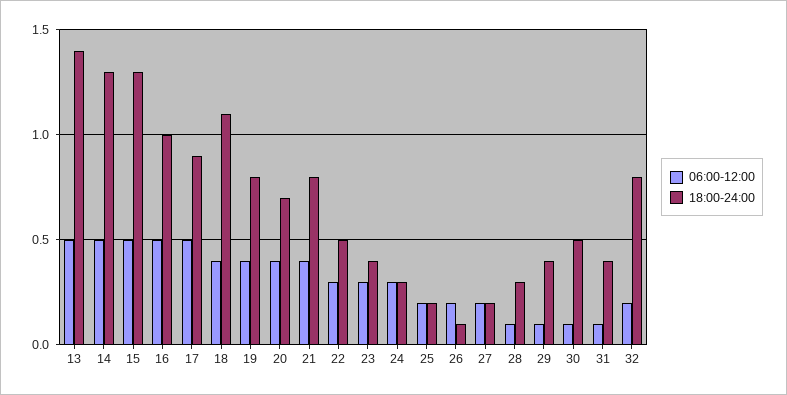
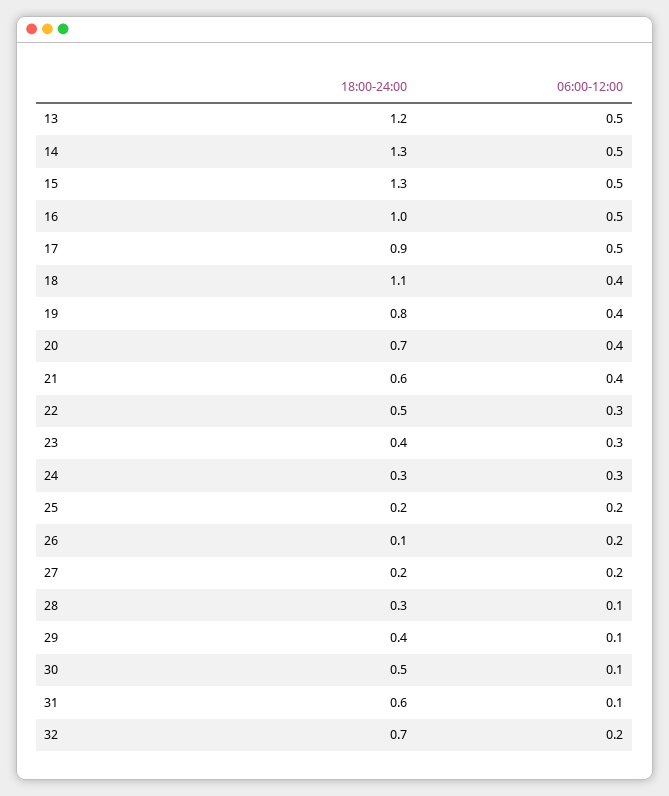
  {
    "06:00-12:00": {
      "13": 0.5,
      "14": 0.5,
      "15": 0.5,
      "16": 0.5,
      "17": 0.5,
      "18": 0.4,
      "19": 0.4,
      "20": 0.4,
      "21": 0.4,
      "22": 0.3,
      "23": 0.3,
      "24": 0.3,
      "25": 0.2,
      "26": 0.2,
      "27": 0.2,
      "28": 0.1,
      "29": 0.1,
      "30": 0.1,
      "31": 0.1,
      "32": 0.2
    },
    "18:00-24:00": {
-     "13": 1.4,
+     "13": 1.2,
      "14": 1.3,
      "15": 1.3,
      "16": 1,
      "17": 0.9,
      "18": 1.1,
      "19": 0.8,
      "20": 0.7,
-     "21": 0.8,
+     "21": 0.6,
      "22": 0.5,
      "23": 0.4,
      "24": 0.3,
      "25": 0.2,
      "26": 0.1,
      "27": 0.2,
      "28": 0.3,
      "29": 0.4,
      "30": 0.5,
-     "31": 0.4,
+     "31": 0.6,
-     "32": 0.8
+     "32": 0.7
    }
  }

